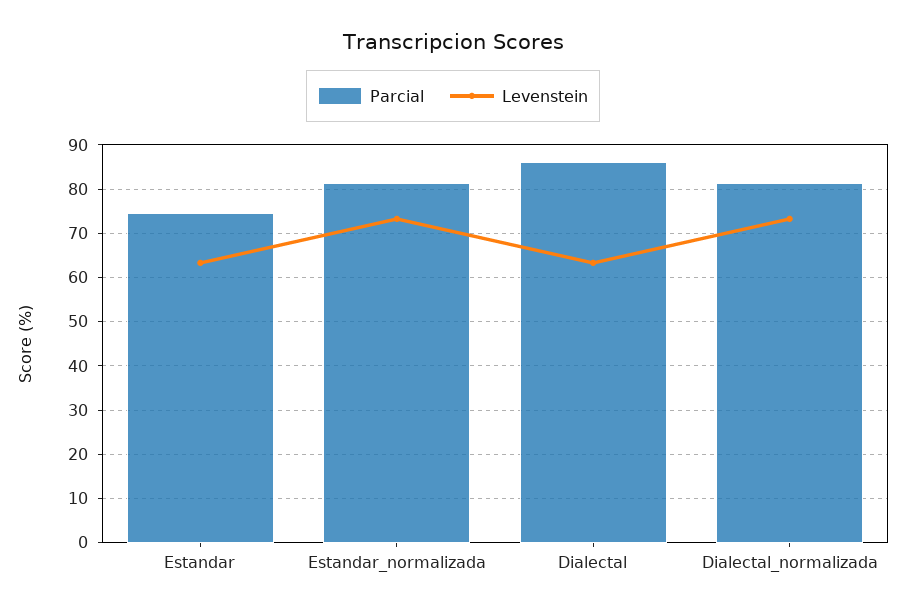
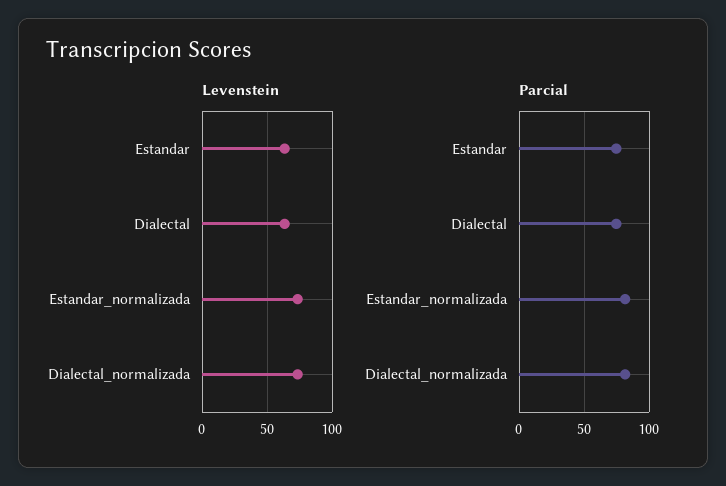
  {
    "Parcial": {
      "Estandar": 74,
      "Estandar_normalizada": 82,
-     "Dialectal": 86,
+     "Dialectal": 75,
      "Dialectal_normalizada": 82
    },
    "Levenstein": {
      "Estandar": 64,
      "Estandar_normalizada": 74,
      "Dialectal": 64,
      "Dialectal_normalizada": 74
    }
  }

